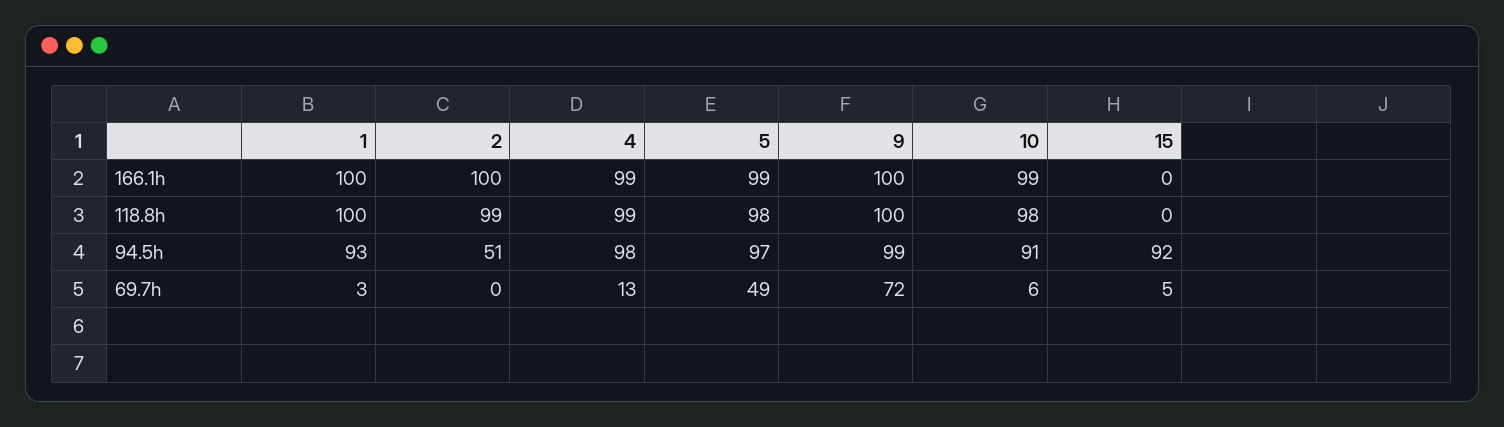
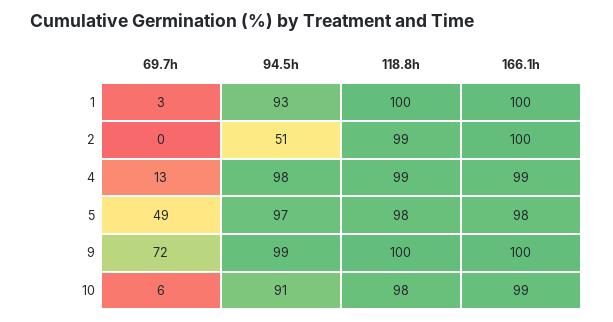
  {
    "1": {
      "166.1h": 100,
      "118.8h": 100,
      "94.5h": 93,
      "69.7h": 3
    },
    "2": {
      "166.1h": 100,
      "118.8h": 99,
      "94.5h": 51,
      "69.7h": 0
    },
    "4": {
      "166.1h": 99,
      "118.8h": 99,
      "94.5h": 98,
      "69.7h": 13
    },
    "5": {
-     "166.1h": 99,
+     "166.1h": 98,
      "118.8h": 98,
      "94.5h": 97,
      "69.7h": 49
    },
    "9": {
      "166.1h": 100,
      "118.8h": 100,
      "94.5h": 99,
      "69.7h": 72
    },
    "10": {
      "166.1h": 99,
      "118.8h": 98,
      "94.5h": 91,
      "69.7h": 6
-   },
+   }
-   "15": {
-     "166.1h": 0,
-     "118.8h": 0,
-     "94.5h": 92,
-     "69.7h": 5
-   }
  }

